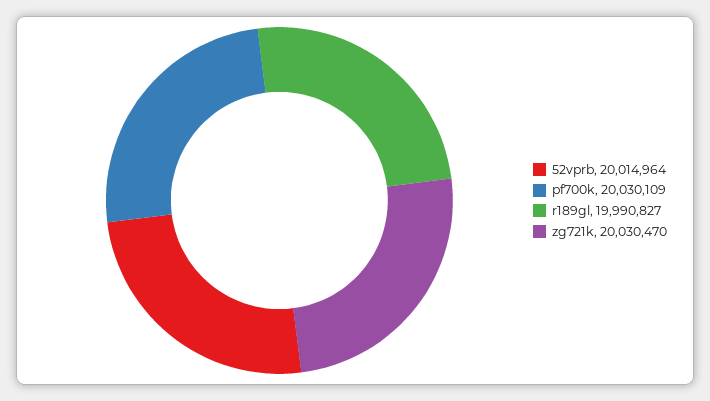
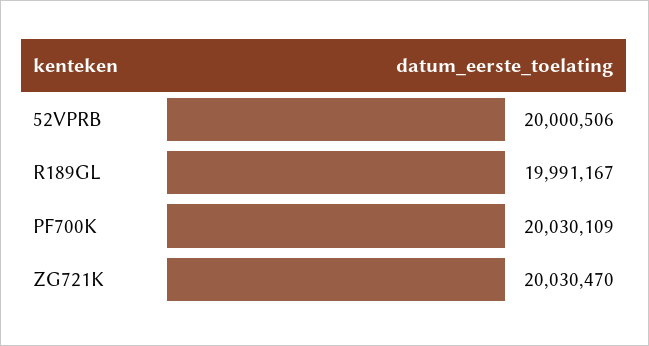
  {
-   "52vprb": 20014964,
+   "52vprb": 20000506,
    "pf700k": 20030109,
-   "r189gl": 19990827,
+   "r189gl": 19991167,
    "zg721k": 20030470
  }

